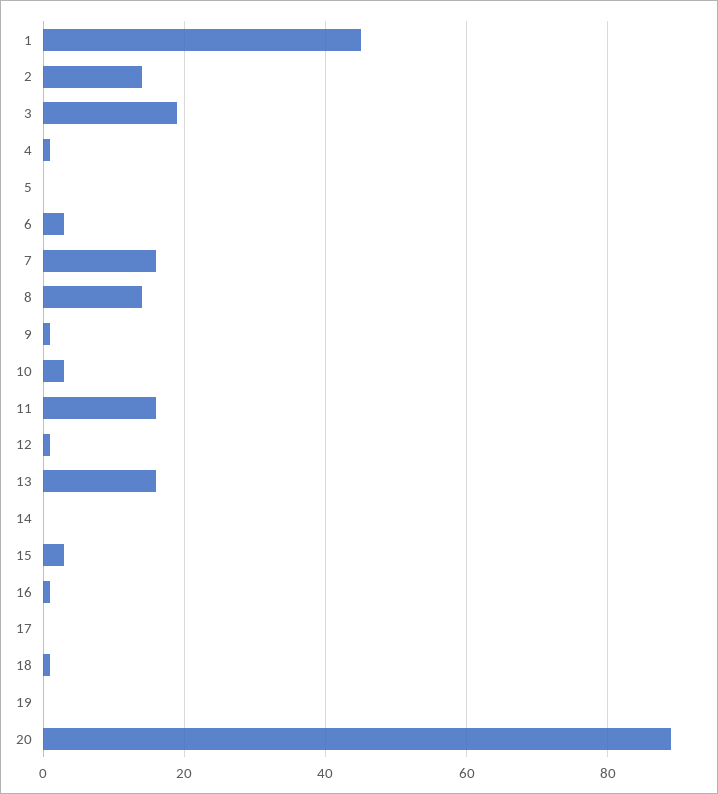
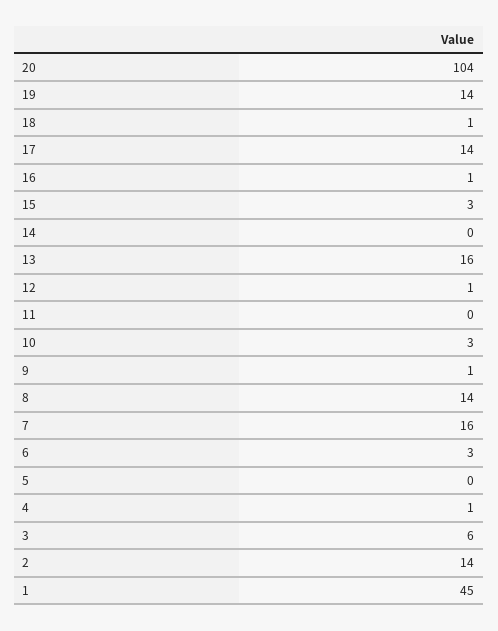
  {
    "1": 45,
    "2": 14,
-   "3": 20,
+   "3": 6,
    "4": 1,
    "5": 0,
    "6": 3,
    "7": 16,
    "8": 14,
    "9": 1,
    "10": 3,
-   "11": 15,
+   "11": 0,
    "12": 1,
    "13": 16,
    "14": 0,
    "15": 3,
    "16": 1,
-   "17": 0,
+   "17": 14,
    "18": 1,
-   "19": 0,
+   "19": 14,
-   "20": 90
+   "20": 104
  }

